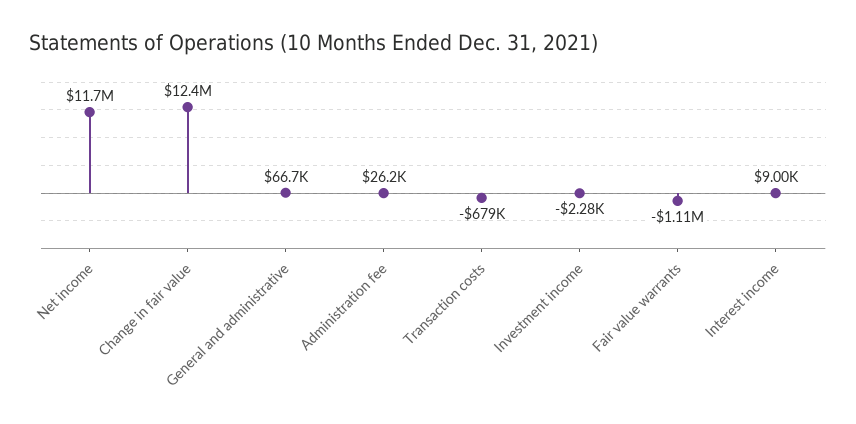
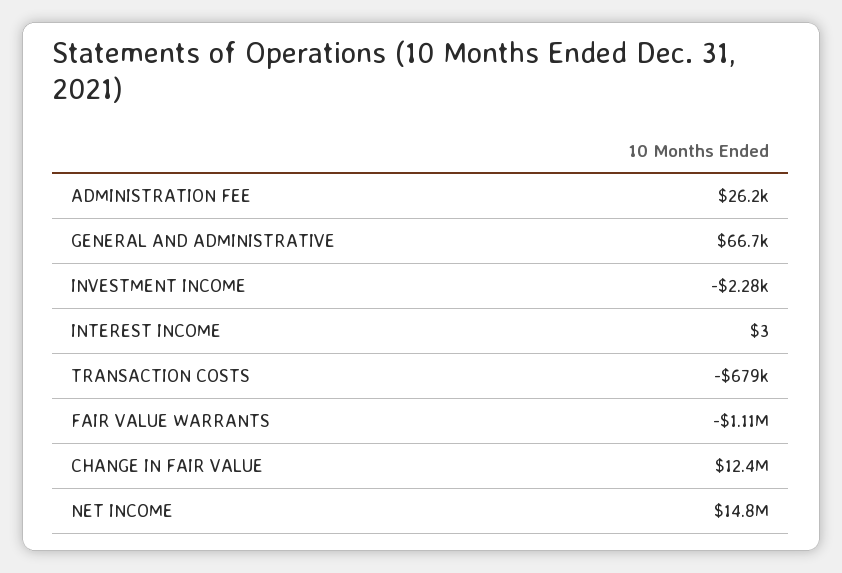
  {
-   "Net income": 11700000,
+   "Net income": 14800000,
    "Change in fair value": 12400000,
    "General and administrative": 66700,
    "Administration fee": 26200,
    "Transaction costs": -679000,
    "Investment income": -2280,
    "Fair value warrants": -1110000,
-   "Interest income": 9000
+   "Interest income": 3
  }

